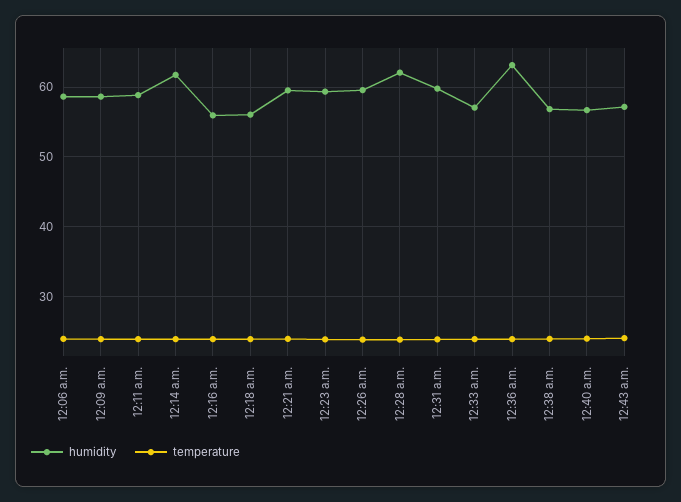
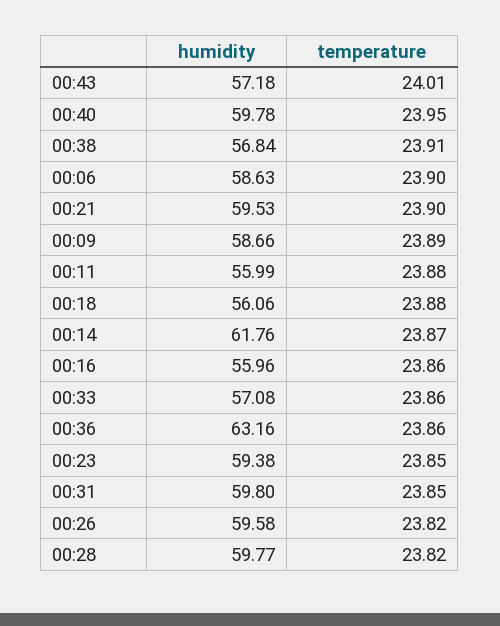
  {
    "humidity": {
      "12:06 a.m.": 58.63,
      "12:09 a.m.": 58.66,
-     "12:11 a.m.": 59,
+     "12:11 a.m.": 55.99,
      "12:14 a.m.": 61.76,
      "12:16 a.m.": 55.96,
      "12:18 a.m.": 56.06,
      "12:21 a.m.": 59.53,
      "12:23 a.m.": 59.38,
      "12:26 a.m.": 59.58,
-     "12:28 a.m.": 62,
+     "12:28 a.m.": 59.77,
      "12:31 a.m.": 59.8,
      "12:33 a.m.": 57.08,
      "12:36 a.m.": 63.16,
      "12:38 a.m.": 56.84,
-     "12:40 a.m.": 57,
+     "12:40 a.m.": 59.78,
      "12:43 a.m.": 57.18
    },
    "temperature": {
      "12:06 a.m.": 23.9,
      "12:09 a.m.": 23.89,
      "12:11 a.m.": 23.88,
      "12:14 a.m.": 23.87,
      "12:16 a.m.": 23.86,
      "12:18 a.m.": 23.88,
      "12:21 a.m.": 23.9,
      "12:23 a.m.": 23.85,
      "12:26 a.m.": 23.82,
      "12:28 a.m.": 23.82,
      "12:31 a.m.": 23.85,
      "12:33 a.m.": 23.86,
      "12:36 a.m.": 23.86,
      "12:38 a.m.": 23.91,
      "12:40 a.m.": 23.95,
      "12:43 a.m.": 24.01
    }
  }

